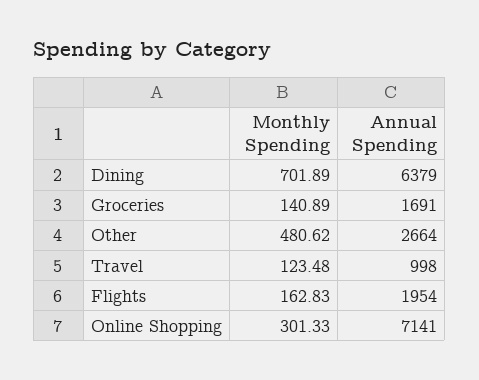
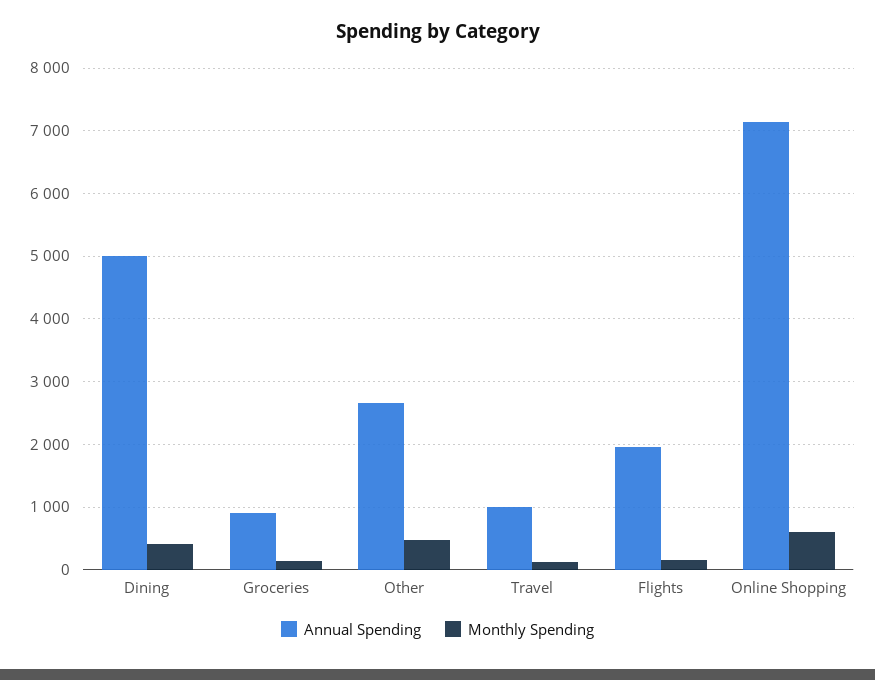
  {
    "Monthly Spending": {
-     "Dining": 701.89,
+     "Dining": 400,
      "Groceries": 140.89,
      "Other": 480.62,
      "Travel": 123.48,
      "Flights": 162.83,
-     "Online Shopping": 301.33
+     "Online Shopping": 600
    },
    "Annual Spending": {
-     "Dining": 6379,
+     "Dining": 5000,
-     "Groceries": 1691,
+     "Groceries": 900,
      "Other": 2664,
      "Travel": 998,
      "Flights": 1954,
      "Online Shopping": 7141
    }
  }

